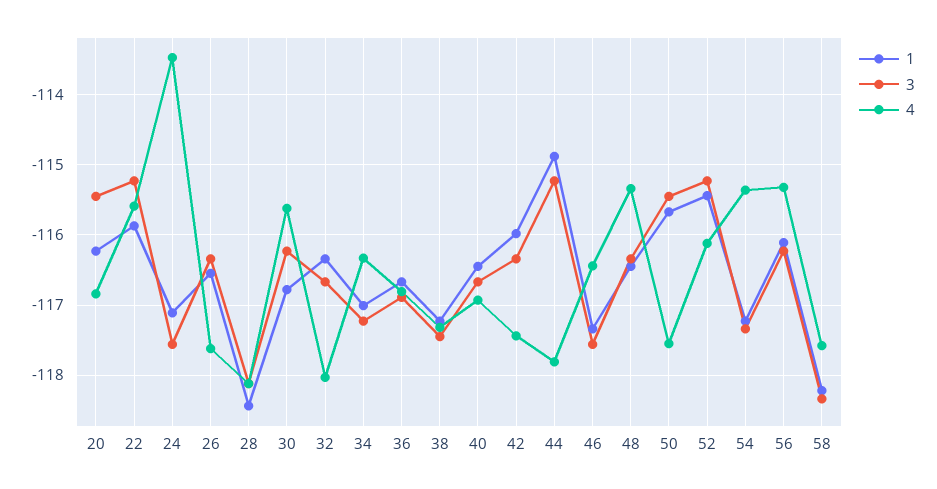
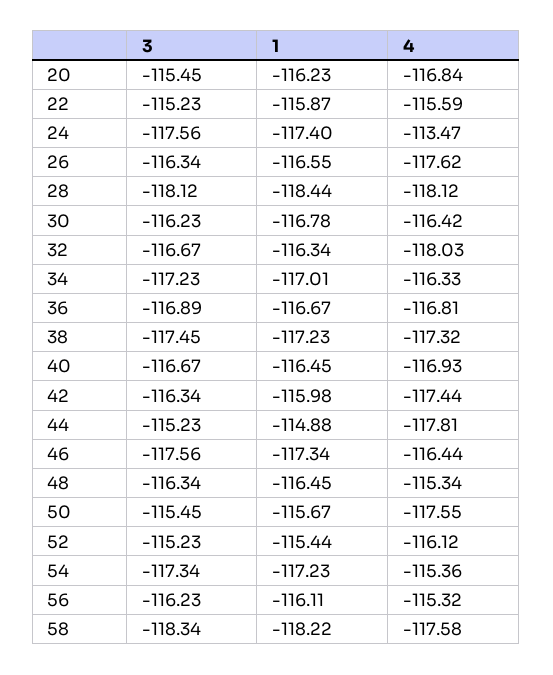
  {
    "1": {
      "20": -116.23,
      "22": -115.87,
-     "24": -117.1,
+     "24": -117.4,
      "26": -116.55,
      "28": -118.44,
      "30": -116.78,
      "32": -116.34,
      "34": -117.01,
      "36": -116.67,
      "38": -117.23,
      "40": -116.45,
      "42": -115.98,
      "44": -114.88,
      "46": -117.34,
      "48": -116.45,
      "50": -115.67,
      "52": -115.44,
      "54": -117.23,
      "56": -116.11,
      "58": -118.22
    },
    "3": {
      "20": -115.45,
      "22": -115.23,
      "24": -117.56,
      "26": -116.34,
      "28": -118.12,
      "30": -116.23,
      "32": -116.67,
      "34": -117.23,
      "36": -116.89,
      "38": -117.45,
      "40": -116.67,
      "42": -116.34,
      "44": -115.23,
      "46": -117.56,
      "48": -116.34,
      "50": -115.45,
      "52": -115.23,
      "54": -117.34,
      "56": -116.23,
      "58": -118.34
    },
    "4": {
      "20": -116.84,
      "22": -115.59,
      "24": -113.47,
      "26": -117.62,
      "28": -118.12,
-     "30": -115.6,
+     "30": -116.42,
      "32": -118.03,
      "34": -116.33,
      "36": -116.81,
      "38": -117.32,
      "40": -116.93,
      "42": -117.44,
      "44": -117.81,
      "46": -116.44,
      "48": -115.34,
      "50": -117.55,
      "52": -116.12,
      "54": -115.36,
      "56": -115.32,
      "58": -117.58
    }
  }

